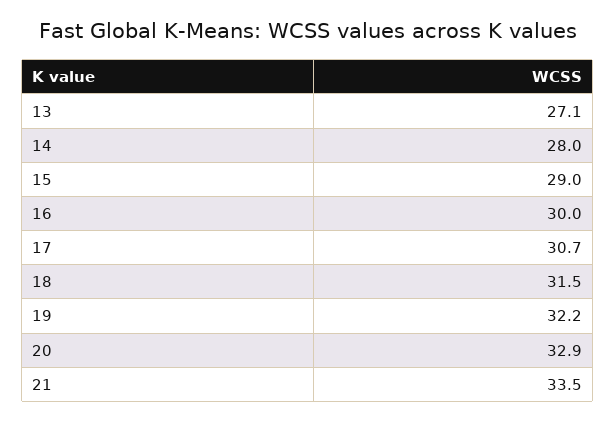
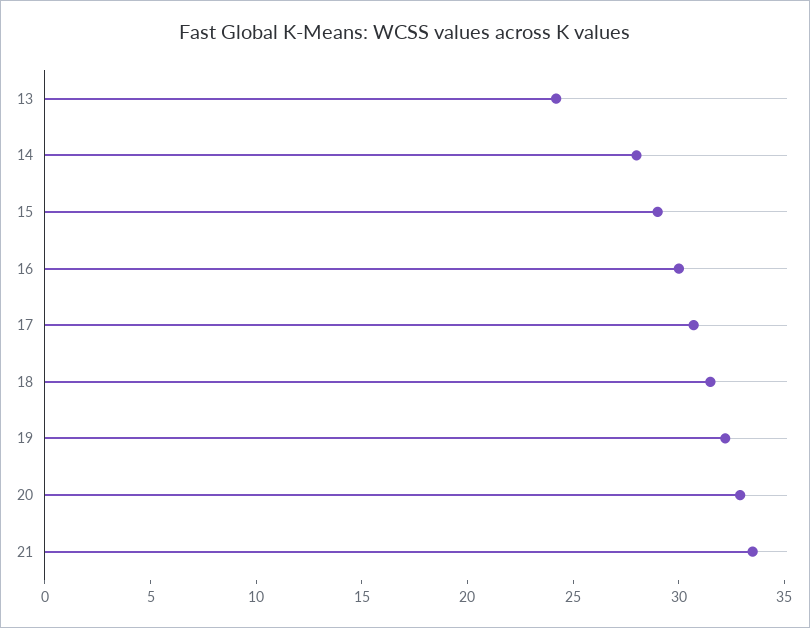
  {
-   "13": 27.1,
+   "13": 24,
    "14": 28,
    "15": 29,
    "16": 30,
    "17": 30.7,
    "18": 31.5,
    "19": 32.2,
    "20": 32.9,
    "21": 33.5
  }

